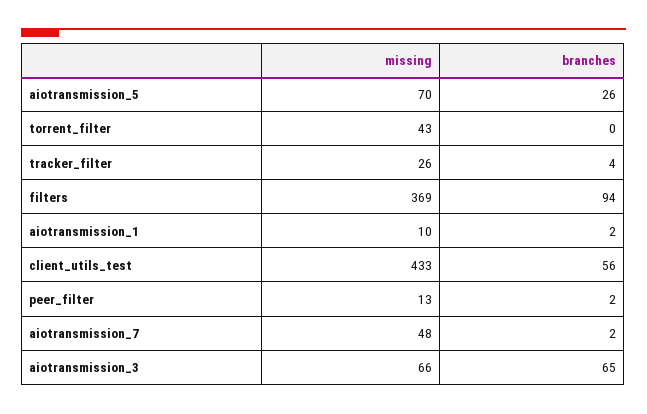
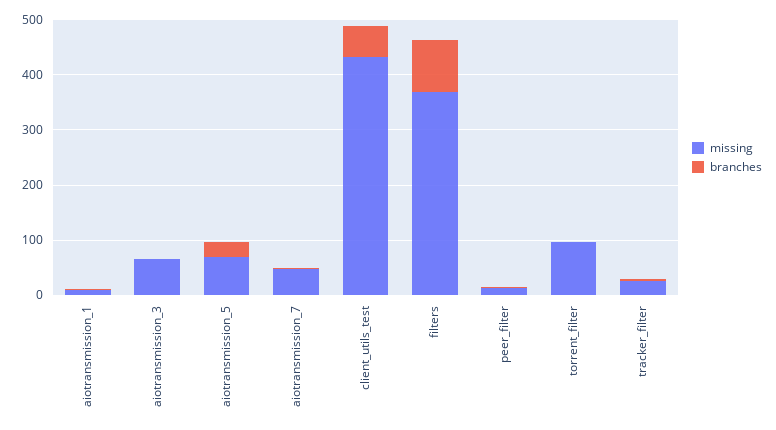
  {
    "missing": {
      "aiotransmission_5": 70,
-     "torrent_filter": 43,
+     "torrent_filter": 100,
      "tracker_filter": 26,
      "filters": 369,
      "aiotransmission_1": 10,
      "client_utils_test": 433,
      "peer_filter": 13,
      "aiotransmission_7": 48,
      "aiotransmission_3": 66
    },
    "branches": {
      "aiotransmission_5": 26,
      "torrent_filter": 0,
      "tracker_filter": 4,
      "filters": 94,
      "aiotransmission_1": 2,
      "client_utils_test": 56,
      "peer_filter": 2,
      "aiotransmission_7": 2,
-     "aiotransmission_3": 65
+     "aiotransmission_3": 0
    }
  }

